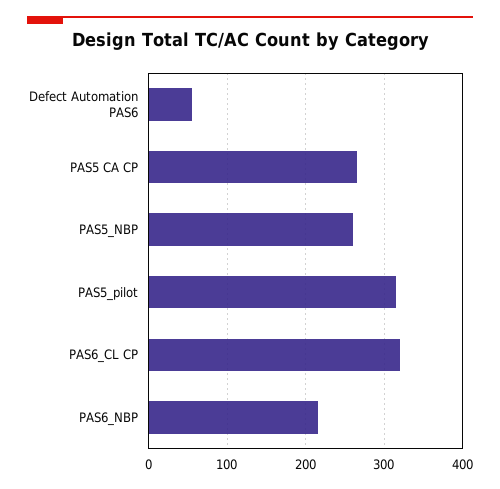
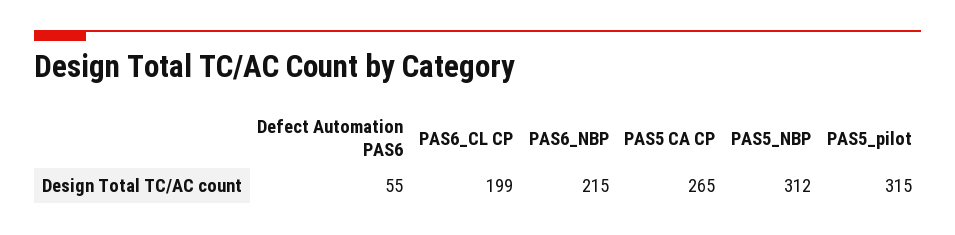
  {
    "Defect Automation PAS6": 55,
    "PAS5 CA CP": 265,
-   "PAS5_NBP": 260,
+   "PAS5_NBP": 312,
    "PAS5_pilot": 315,
-   "PAS6_CL CP": 320,
+   "PAS6_CL CP": 199,
    "PAS6_NBP": 215
  }

